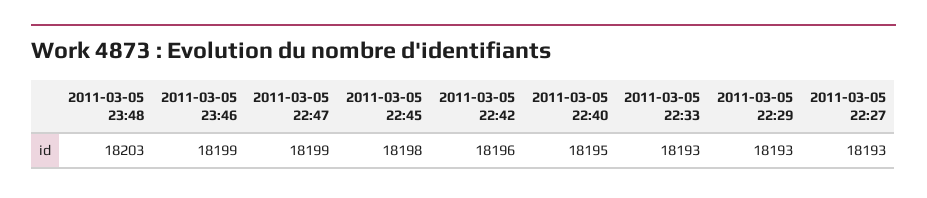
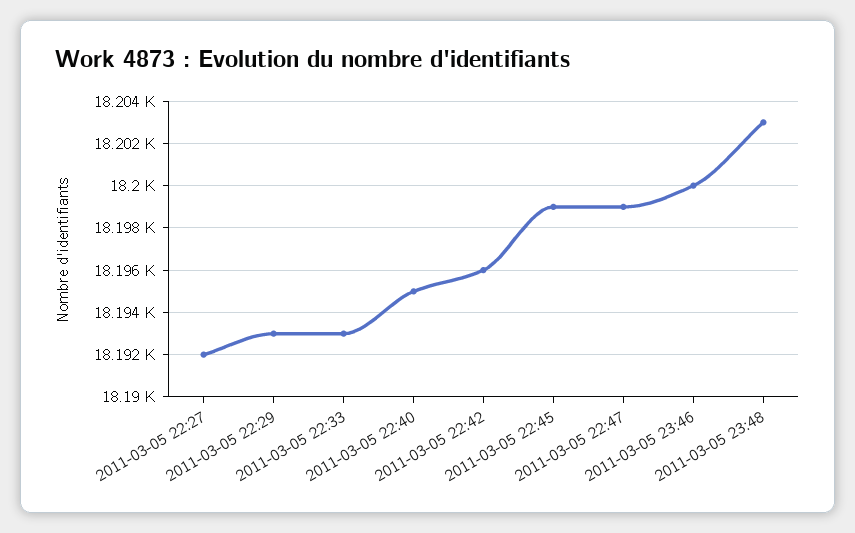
  {
    "2011-03-05 23:48": 18203,
-   "2011-03-05 23:46": 18199,
+   "2011-03-05 23:46": 18200,
    "2011-03-05 22:47": 18199,
-   "2011-03-05 22:45": 18198,
+   "2011-03-05 22:45": 18199,
    "2011-03-05 22:42": 18196,
    "2011-03-05 22:40": 18195,
    "2011-03-05 22:33": 18193,
    "2011-03-05 22:29": 18193,
-   "2011-03-05 22:27": 18193
+   "2011-03-05 22:27": 18192
  }

